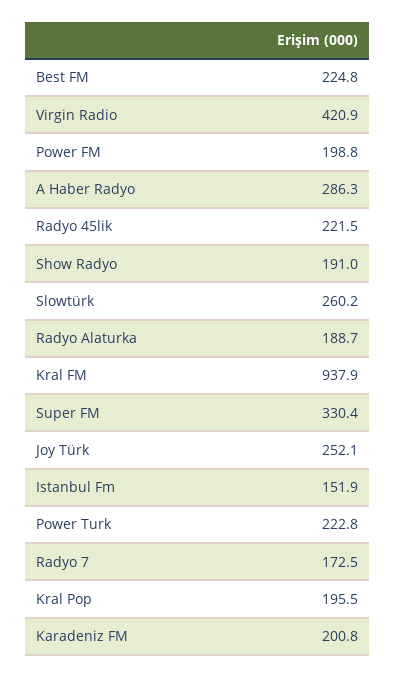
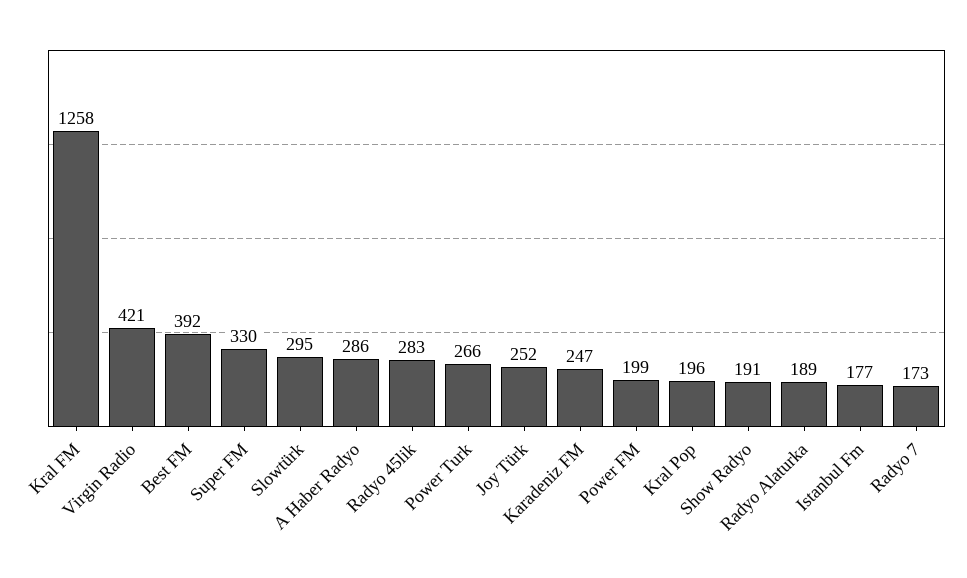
  {
-   "Best FM": 224.8,
+   "Best FM": 392,
    "Virgin Radio": 420.9,
    "Power FM": 198.8,
    "A Haber Radyo": 286.3,
-   "Radyo 45lik": 221.5,
+   "Radyo 45lik": 283,
    "Show Radyo": 191,
-   "Slowtürk": 260.2,
+   "Slowtürk": 295,
    "Radyo Alaturka": 188.7,
-   "Kral FM": 937.9,
+   "Kral FM": 1258,
    "Super FM": 330.4,
    "Joy Türk": 252.1,
-   "Istanbul Fm": 151.9,
+   "Istanbul Fm": 177,
-   "Power Turk": 222.8,
+   "Power Turk": 266,
    "Radyo 7": 172.5,
    "Kral Pop": 195.5,
-   "Karadeniz FM": 200.8
+   "Karadeniz FM": 247
  }

